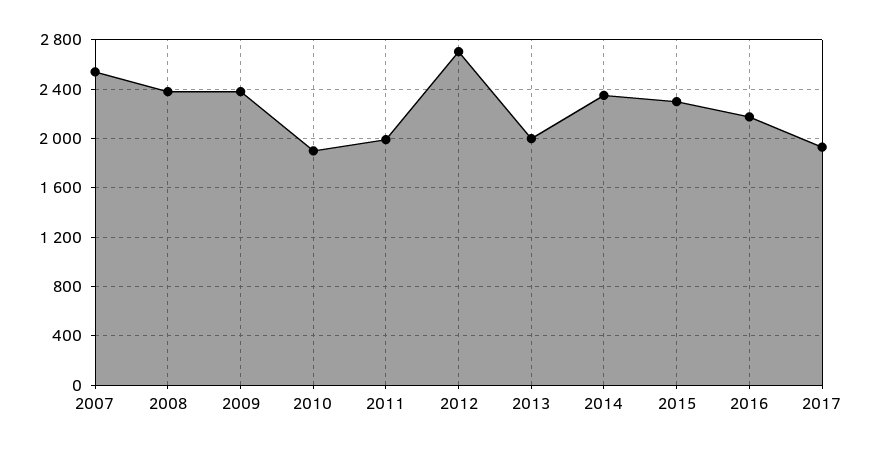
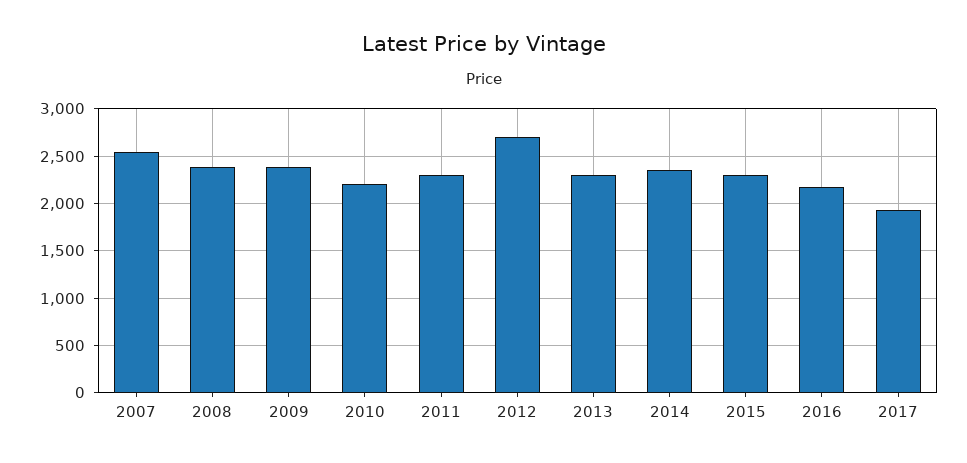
  {
    "2007": 2550,
    "2008": 2400,
    "2009": 2400,
-   "2010": 1900,
+   "2010": 2200,
-   "2011": 2000,
+   "2011": 2300,
    "2012": 2700,
-   "2013": 2000,
+   "2013": 2300,
    "2014": 2350,
    "2015": 2300,
    "2016": 2200,
    "2017": 1950
  }

